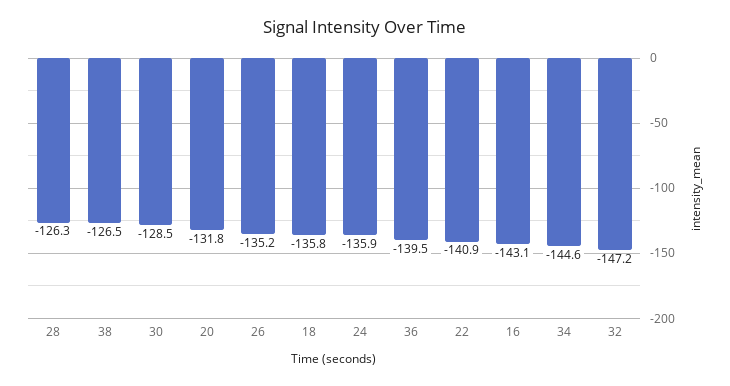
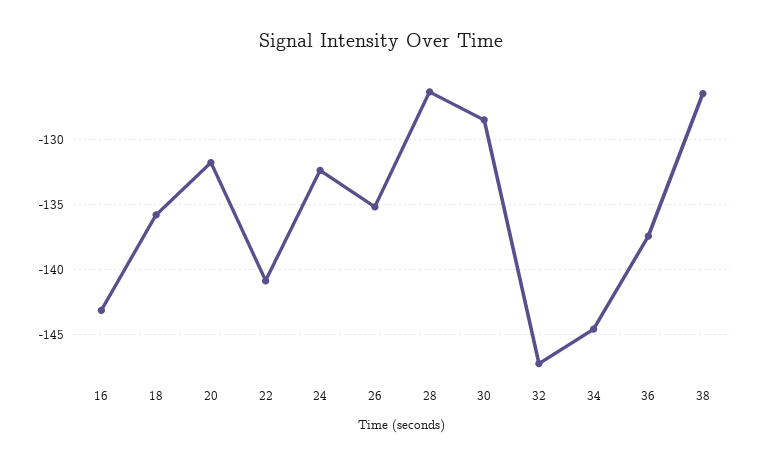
  {
    "28": -126.3,
    "38": -126.5,
    "30": -128.5,
    "20": -131.8,
    "26": -135.2,
    "18": -135.8,
-   "24": -135.9,
+   "24": -132.5,
-   "36": -139.5,
+   "36": -137.5,
    "22": -140.9,
    "16": -143.1,
    "34": -144.6,
    "32": -147.2
  }

